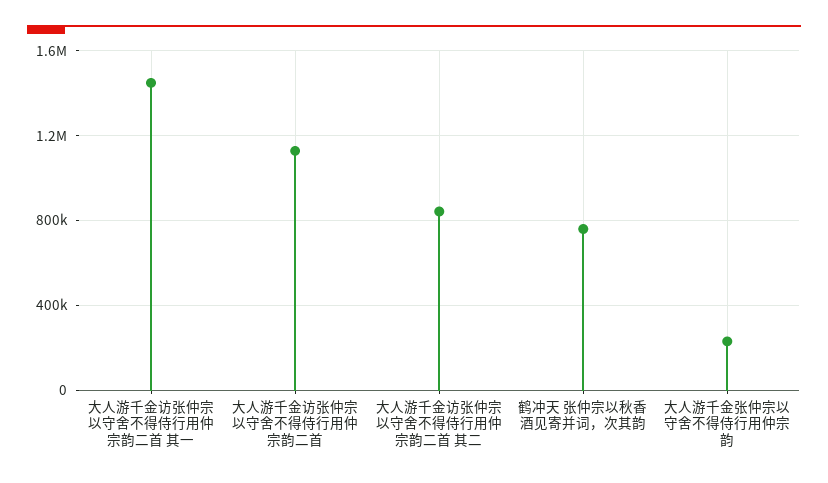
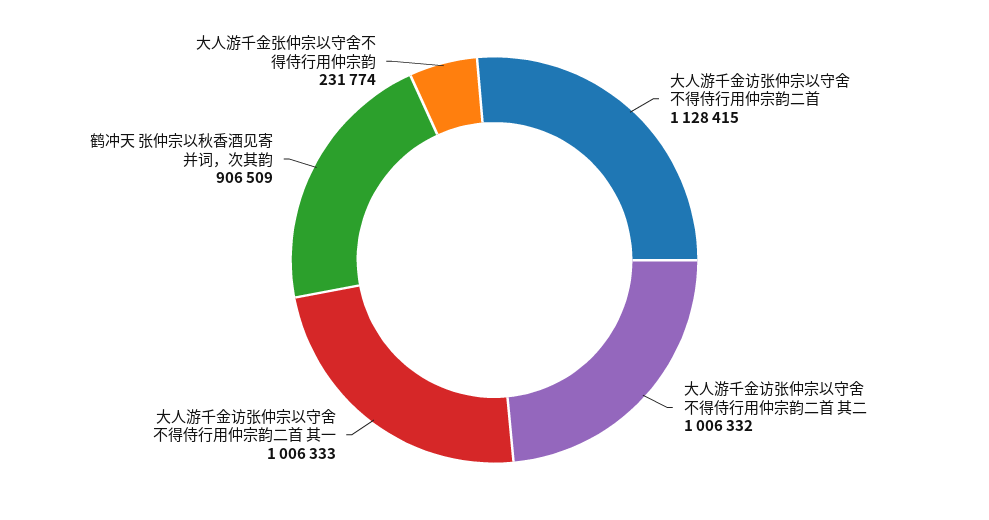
  {
-   "大人游千金访张仲宗以守舍不得侍行用仲宗韵二首 其一": 1450000,
+   "大人游千金访张仲宗以守舍不得侍行用仲宗韵二首 其一": 1006333,
    "大人游千金访张仲宗以守舍不得侍行用仲宗韵二首": 1128415,
-   "大人游千金访张仲宗以守舍不得侍行用仲宗韵二首 其二": 850000,
+   "大人游千金访张仲宗以守舍不得侍行用仲宗韵二首 其二": 1006332,
-   "鹤冲天 张仲宗以秋香酒见寄并词，次其韵": 750000,
+   "鹤冲天 张仲宗以秋香酒见寄并词，次其韵": 906509,
    "大人游千金张仲宗以守舍不得侍行用仲宗韵": 231774
  }

